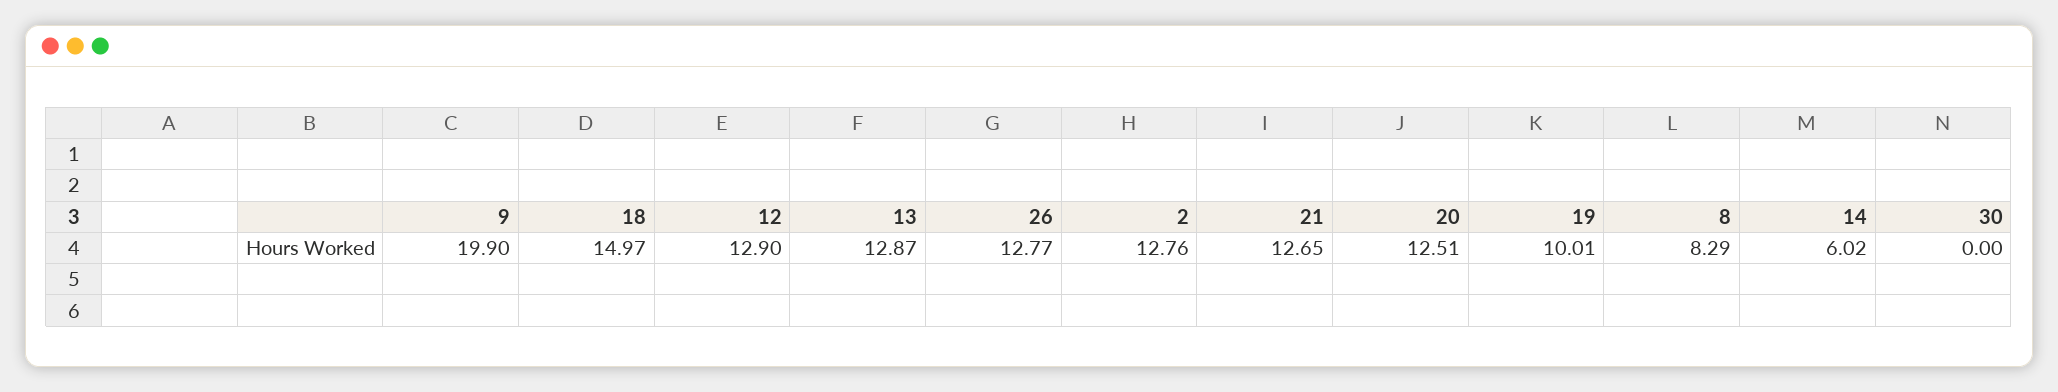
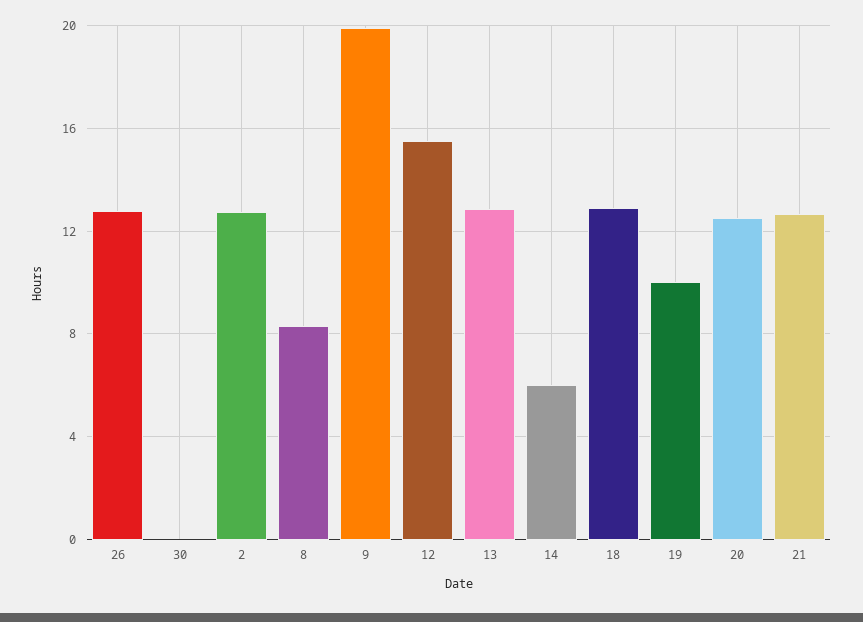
  {
    "9": 19.9,
-   "18": 14.97,
+   "18": 13,
-   "12": 12.9,
+   "12": 15.5,
    "13": 12.87,
    "26": 12.77,
    "2": 12.76,
    "21": 12.65,
    "20": 12.51,
    "19": 10.01,
    "8": 8.29,
    "14": 6.02,
    "30": 0
  }

